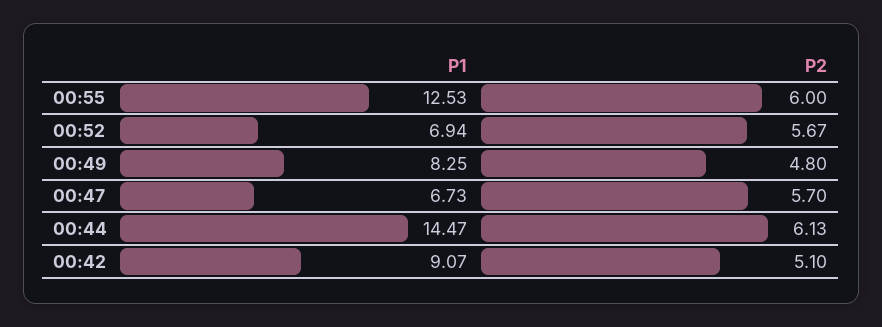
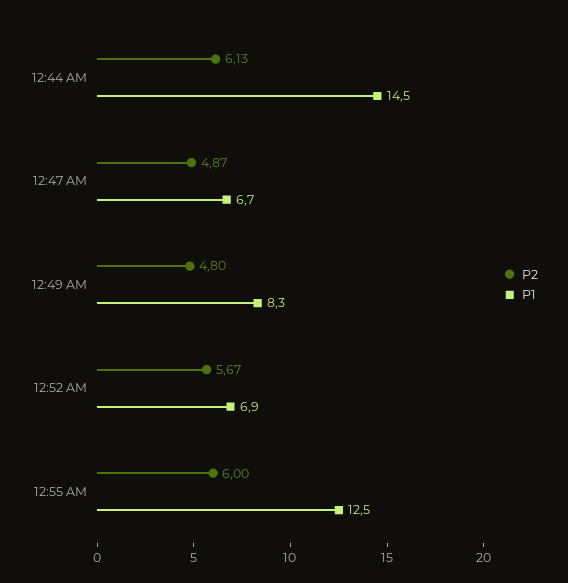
  {
    "P1": {
      "00:55": 12.53,
      "00:52": 6.94,
      "00:49": 8.25,
      "00:47": 6.73,
-     "00:44": 14.47,
+     "00:44": 14.47
-     "00:42": 9.07
    },
    "P2": {
      "00:55": 6,
      "00:52": 5.67,
      "00:49": 4.8,
-     "00:47": 5.7,
+     "00:47": 4.87,
-     "00:44": 6.13,
+     "00:44": 6.13
-     "00:42": 5.1
    }
  }

